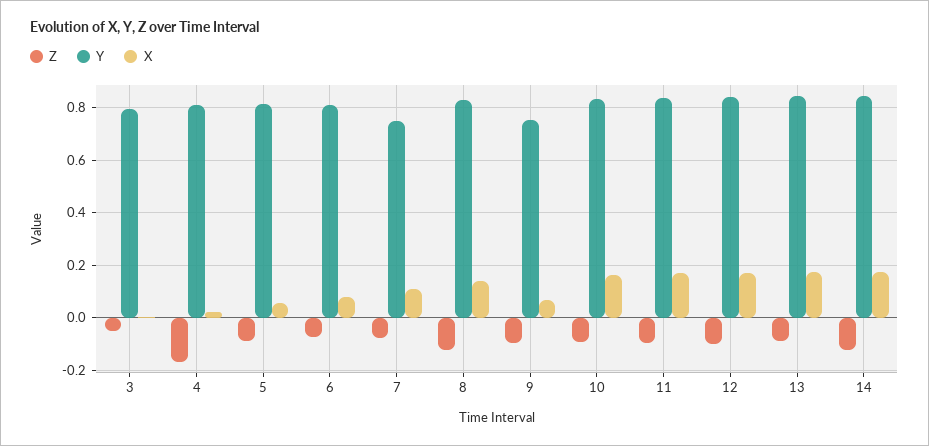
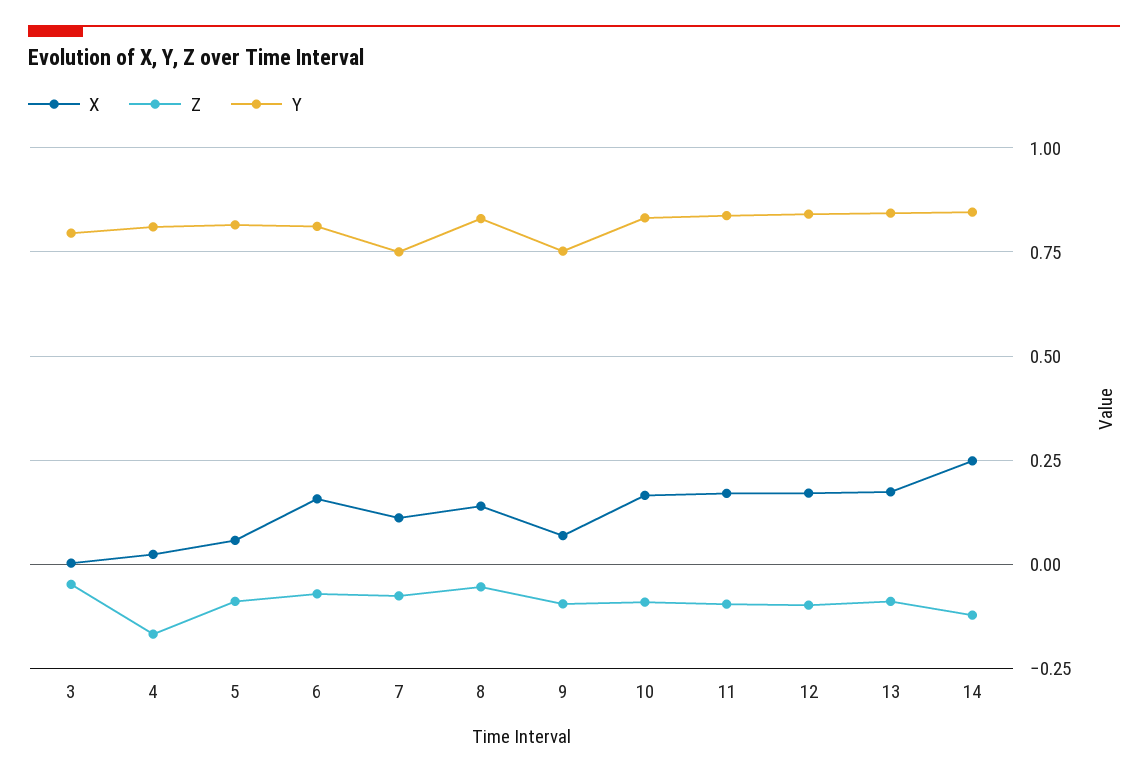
  {
    "Z": {
      "3": -0.05,
      "4": -0.175,
      "5": -0.1,
      "6": -0.075,
      "7": -0.075,
-     "8": -0.125,
+     "8": -0.05,
      "9": -0.1,
      "10": -0.1,
      "11": -0.1,
      "12": -0.1,
      "13": -0.1,
      "14": -0.125
    },
    "Y": {
      "3": 0.8,
      "4": 0.8,
      "5": 0.825,
      "6": 0.8,
      "7": 0.75,
      "8": 0.825,
      "9": 0.75,
      "10": 0.825,
      "11": 0.825,
      "12": 0.85,
      "13": 0.85,
      "14": 0.85
    },
    "X": {
      "3": 0,
      "4": 0.025,
      "5": 0.05,
-     "6": 0.075,
+     "6": 0.15,
      "7": 0.1,
      "8": 0.15,
      "9": 0.075,
      "10": 0.175,
      "11": 0.175,
      "12": 0.175,
      "13": 0.175,
-     "14": 0.175
+     "14": 0.25
    }
  }

